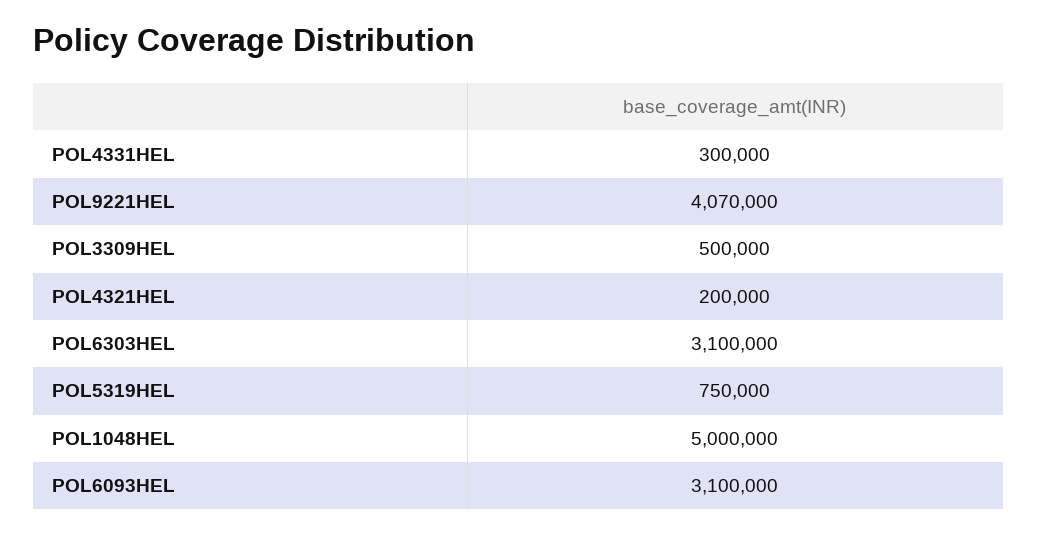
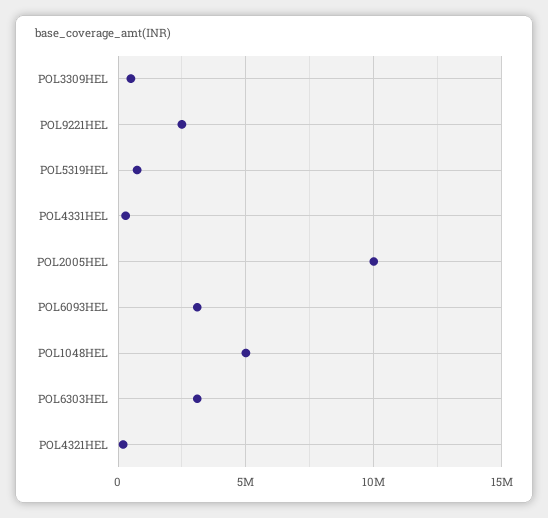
  {
    "POL4331HEL": 300000,
-   "POL9221HEL": 4070000,
+   "POL9221HEL": 2500000,
    "POL3309HEL": 500000,
    "POL4321HEL": 200000,
    "POL6303HEL": 3100000,
    "POL5319HEL": 750000,
    "POL1048HEL": 5000000,
-   "POL6093HEL": 3100000
+   "POL6093HEL": 3100000,
+   "POL2005HEL": 10000000
  }

